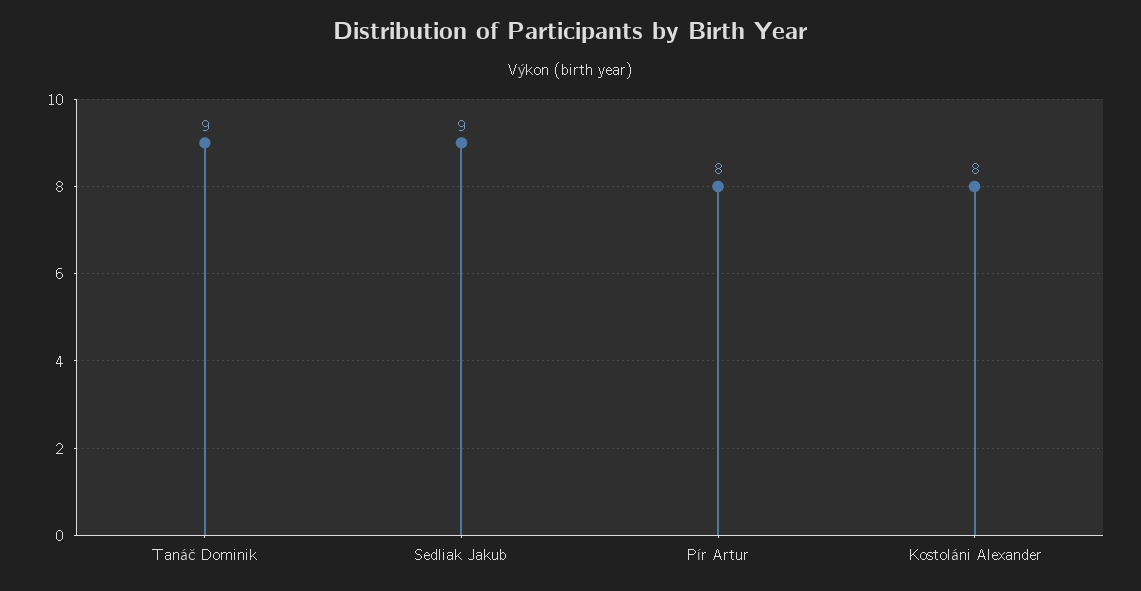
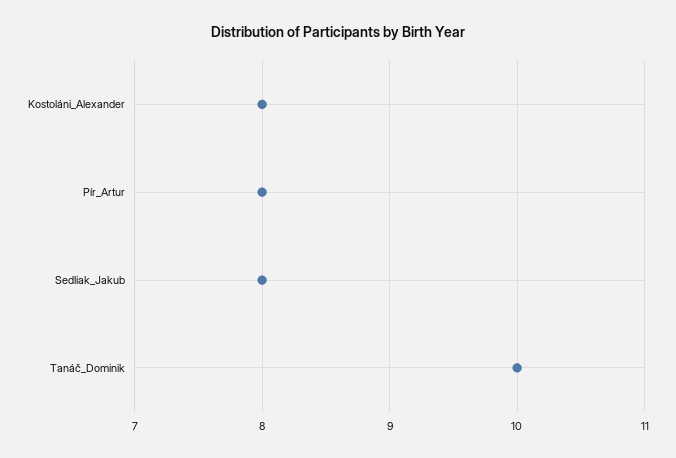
  {
-   "Tanáč Dominik": 9,
+   "Tanáč Dominik": 10,
-   "Sedliak Jakub": 9,
+   "Sedliak Jakub": 8,
    "Pír Artur": 8,
    "Kostoláni Alexander": 8
  }

